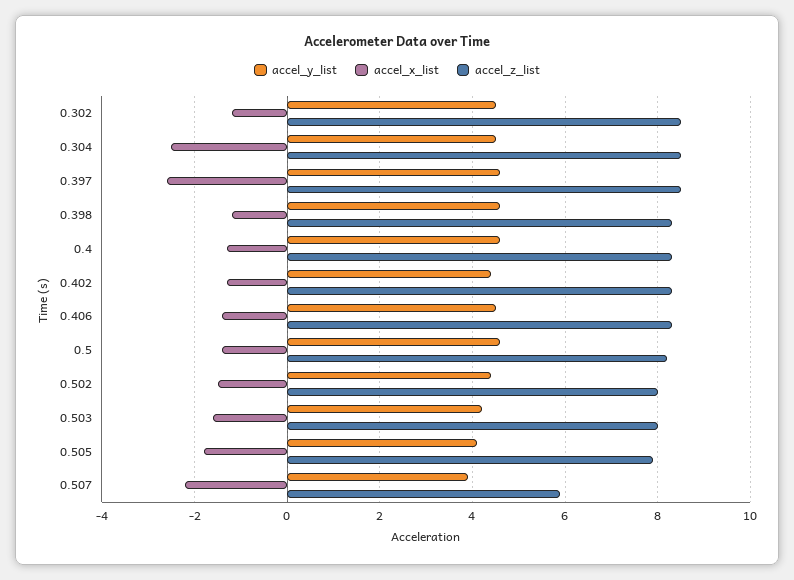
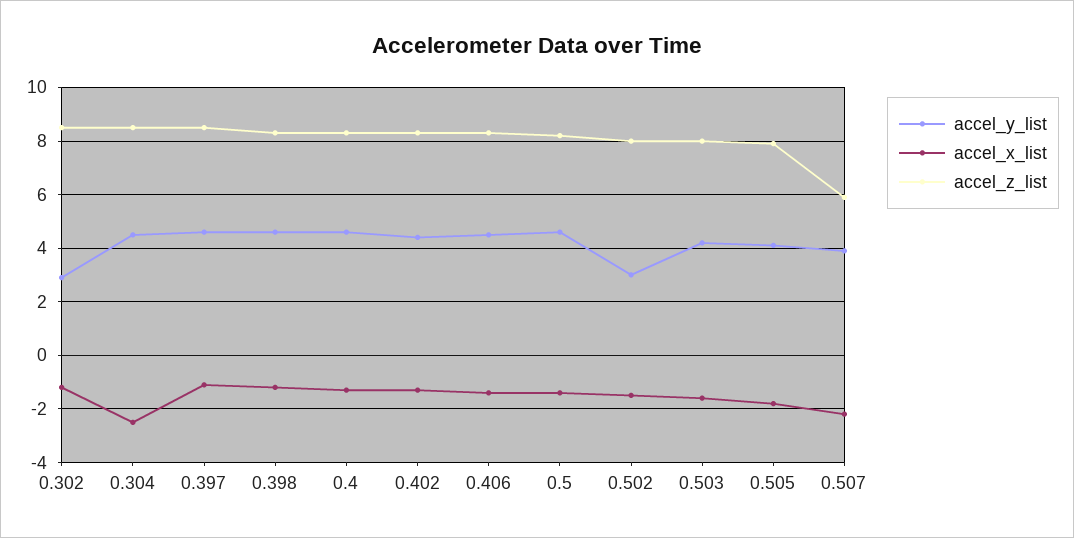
  {
    "accel_y_list": {
-     "0.302": 4.5,
+     "0.302": 3,
      "0.304": 4.5,
      "0.397": 4.5,
      "0.398": 4.5,
      "0.4": 4.5,
      "0.402": 4.5,
      "0.406": 4.5,
      "0.5": 4.5,
-     "0.502": 4.5,
+     "0.502": 3,
      "0.503": 4,
      "0.505": 4,
      "0.507": 4
    },
    "accel_x_list": {
      "0.302": -1,
      "0.304": -2.5,
-     "0.397": -2.5,
+     "0.397": -1,
      "0.398": -1,
      "0.4": -1.5,
      "0.402": -1.5,
      "0.406": -1.5,
      "0.5": -1.5,
      "0.502": -1.5,
      "0.503": -1.5,
      "0.505": -2,
      "0.507": -2
    },
    "accel_z_list": {
      "0.302": 8.5,
      "0.304": 8.5,
      "0.397": 8.5,
      "0.398": 8.5,
      "0.4": 8.5,
      "0.402": 8.5,
      "0.406": 8.5,
      "0.5": 8,
      "0.502": 8,
      "0.503": 8,
      "0.505": 8,
      "0.507": 6
    }
  }

